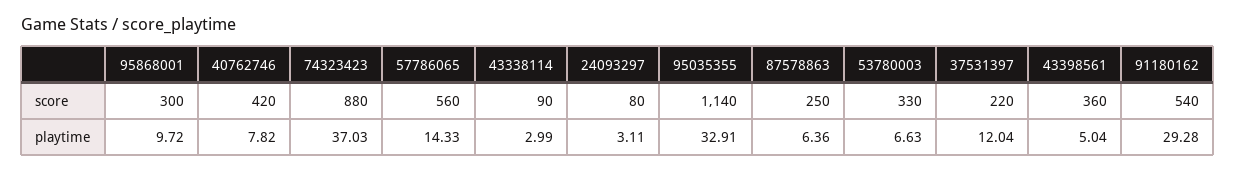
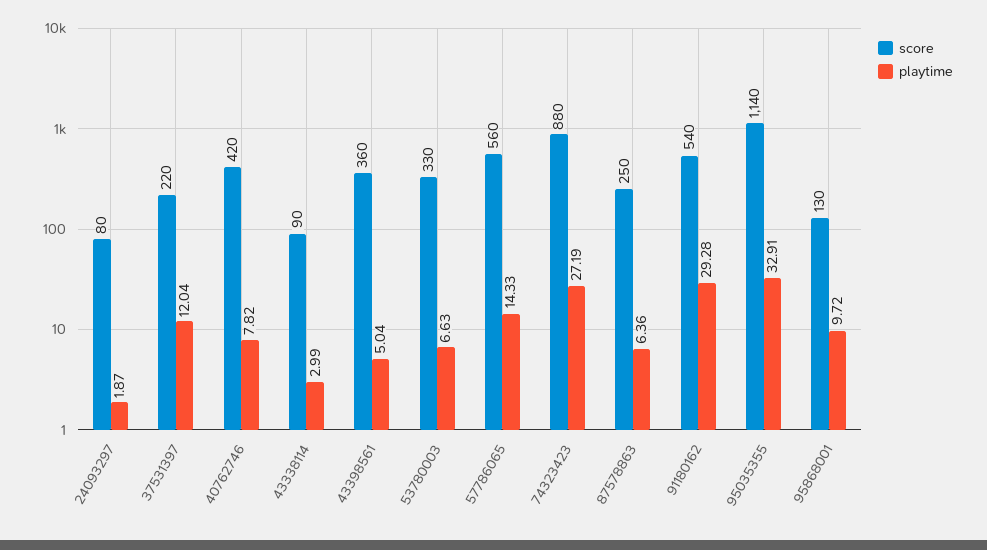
  {
    "score": {
-     "95868001": 300,
+     "95868001": 130,
      "40762746": 420,
      "74323423": 880,
      "57786065": 560,
      "43338114": 90,
      "24093297": 80,
      "95035355": 1140,
      "87578863": 250,
      "53780003": 330,
      "37531397": 220,
      "43398561": 360,
      "91180162": 540
    },
    "playtime": {
      "95868001": 9.72,
      "40762746": 7.82,
-     "74323423": 37.03,
+     "74323423": 27.19,
      "57786065": 14.33,
      "43338114": 2.99,
-     "24093297": 3.11,
+     "24093297": 1.87,
      "95035355": 32.91,
      "87578863": 6.36,
      "53780003": 6.63,
      "37531397": 12.04,
      "43398561": 5.04,
      "91180162": 29.28
    }
  }

